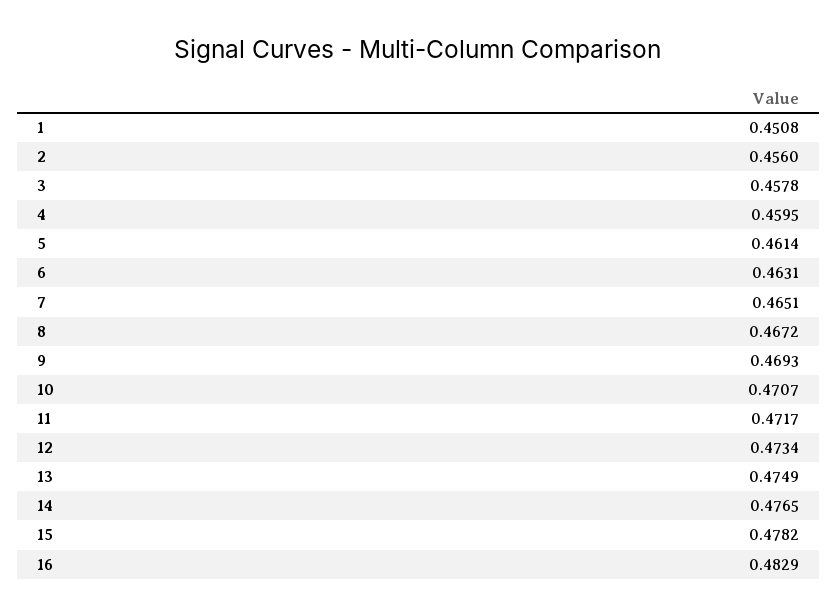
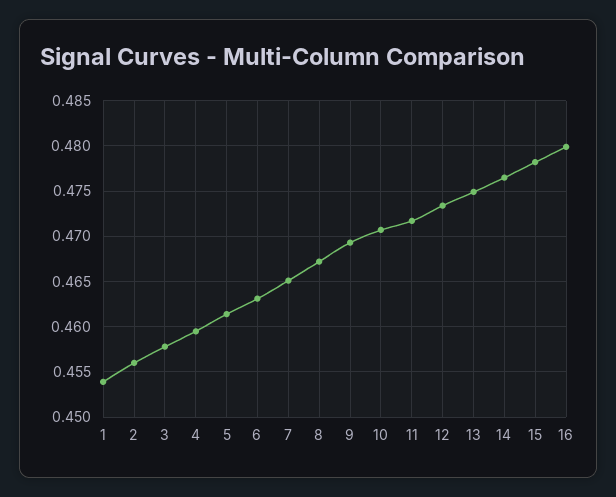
  {
-   "1": 0.4508,
+   "1": 0.454,
    "2": 0.456,
    "3": 0.4578,
    "4": 0.4595,
    "5": 0.4614,
    "6": 0.4631,
    "7": 0.4651,
    "8": 0.4672,
    "9": 0.4693,
    "10": 0.4707,
    "11": 0.4717,
    "12": 0.4734,
    "13": 0.4749,
    "14": 0.4765,
    "15": 0.4782,
-   "16": 0.4829
+   "16": 0.48
  }

